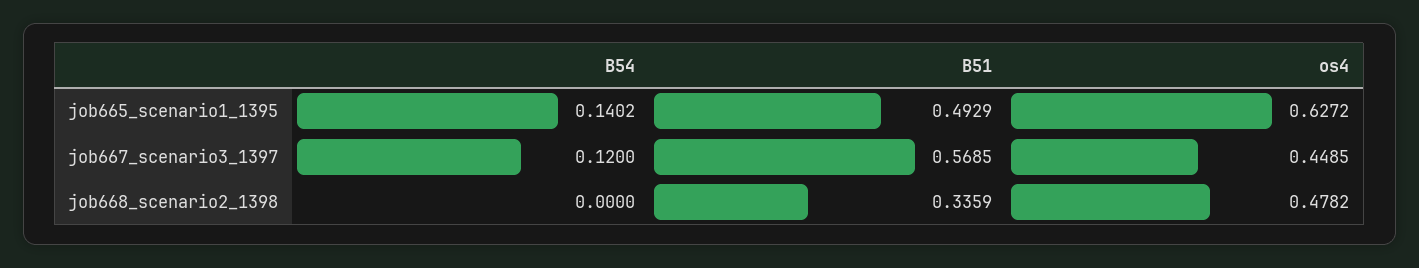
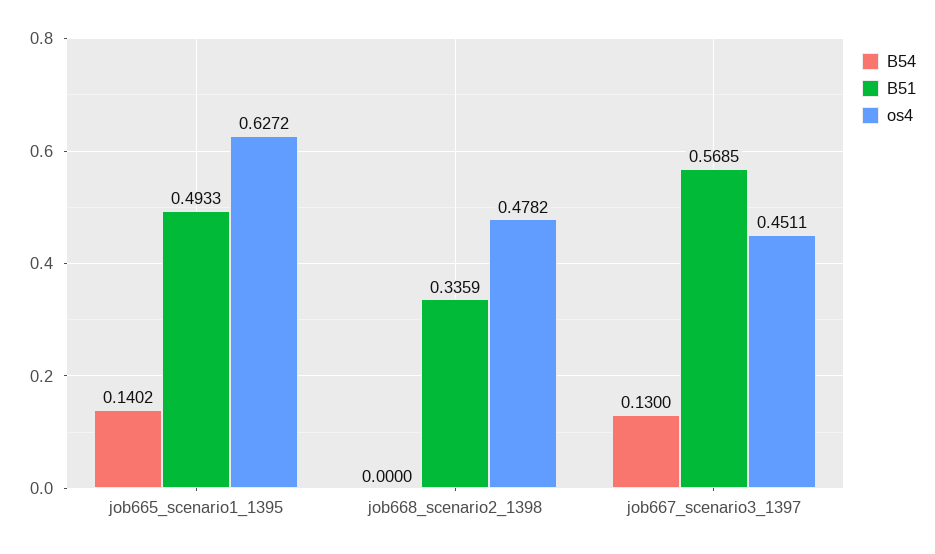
  {
    "B54": {
      "job665_scenario1_1395": 0.1402,
-     "job667_scenario3_1397": 0.12,
+     "job667_scenario3_1397": 0.13,
      "job668_scenario2_1398": 0
    },
    "B51": {
-     "job665_scenario1_1395": 0.4929,
+     "job665_scenario1_1395": 0.4933,
      "job667_scenario3_1397": 0.5685,
      "job668_scenario2_1398": 0.3359
    },
    "os4": {
      "job665_scenario1_1395": 0.6272,
-     "job667_scenario3_1397": 0.4485,
+     "job667_scenario3_1397": 0.4511,
      "job668_scenario2_1398": 0.4782
    }
  }

